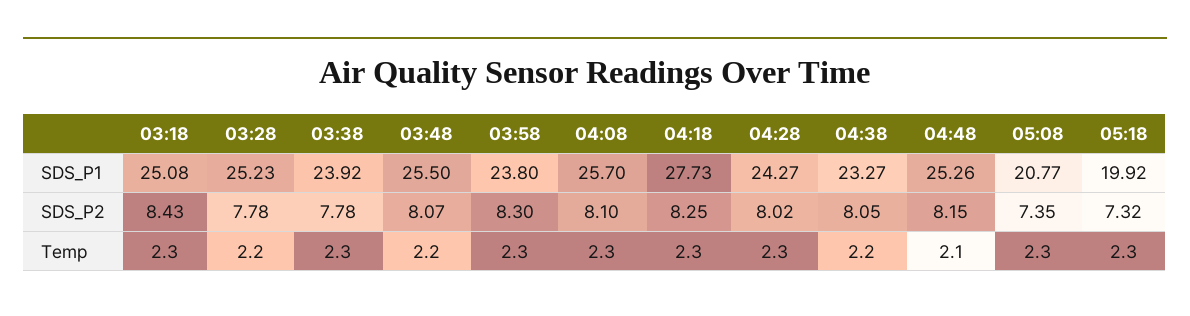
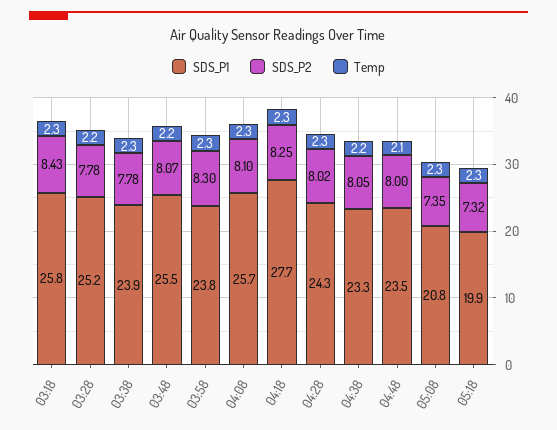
  {
    "SDS_P1": {
-     "03:18": 25.08,
+     "03:18": 25.8,
      "03:28": 25.23,
      "03:38": 23.92,
      "03:48": 25.5,
      "03:58": 23.8,
      "04:08": 25.7,
      "04:18": 27.73,
      "04:28": 24.27,
      "04:38": 23.27,
-     "04:48": 25.26,
+     "04:48": 23.5,
      "05:08": 20.77,
      "05:18": 19.92
    },
    "SDS_P2": {
      "03:18": 8.43,
      "03:28": 7.78,
      "03:38": 7.78,
      "03:48": 8.07,
      "03:58": 8.3,
      "04:08": 8.1,
      "04:18": 8.25,
      "04:28": 8.02,
      "04:38": 8.05,
-     "04:48": 8.15,
+     "04:48": 8,
      "05:08": 7.35,
      "05:18": 7.32
    },
    "Temp": {
      "03:18": 2.3,
      "03:28": 2.2,
      "03:38": 2.3,
      "03:48": 2.2,
      "03:58": 2.3,
      "04:08": 2.3,
      "04:18": 2.3,
      "04:28": 2.3,
      "04:38": 2.2,
      "04:48": 2.1,
      "05:08": 2.3,
      "05:18": 2.3
    }
  }

